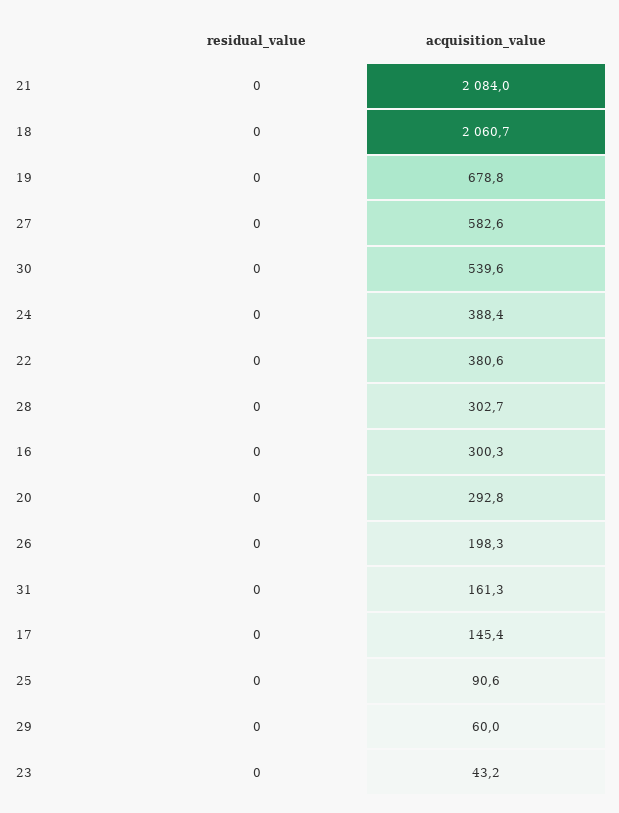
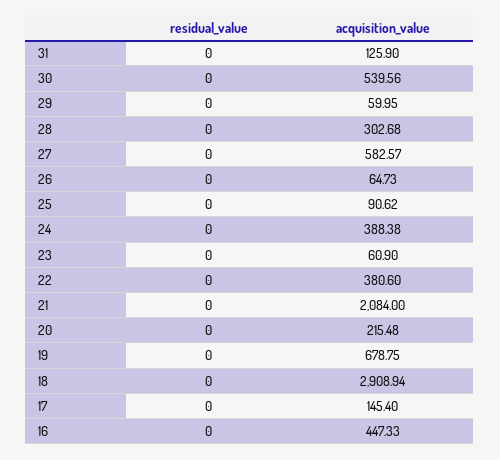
  {
    "residual_value": {
      "21": 0,
      "18": 0,
      "19": 0,
      "27": 0,
      "30": 0,
      "24": 0,
      "22": 0,
      "28": 0,
      "16": 0,
      "20": 0,
      "26": 0,
      "31": 0,
      "17": 0,
      "25": 0,
      "29": 0,
      "23": 0
    },
    "acquisition_value": {
      "21": 2084,
-     "18": 2060.7,
+     "18": 2908.94,
      "19": 678.75,
      "27": 582.57,
      "30": 539.56,
      "24": 388.38,
      "22": 380.6,
      "28": 302.68,
-     "16": 300.3,
+     "16": 447.33,
-     "20": 292.8,
+     "20": 215.48,
-     "26": 198.3,
+     "26": 64.73,
-     "31": 161.3,
+     "31": 125.9,
      "17": 145.4,
      "25": 90.62,
      "29": 59.95,
-     "23": 43.2
+     "23": 60.9
    }
  }

